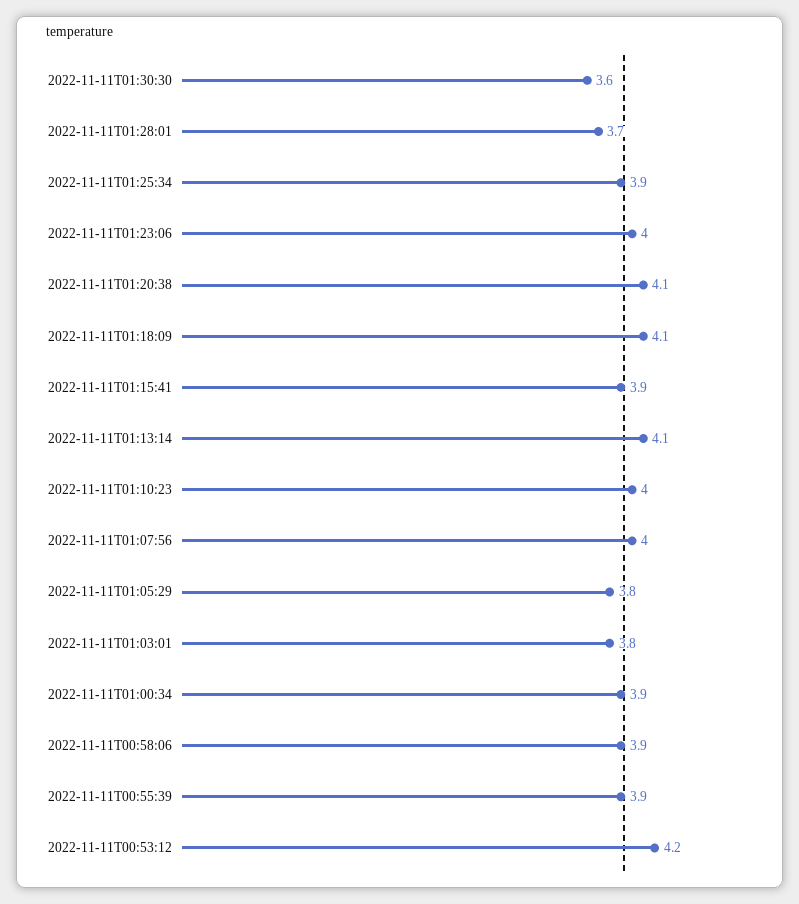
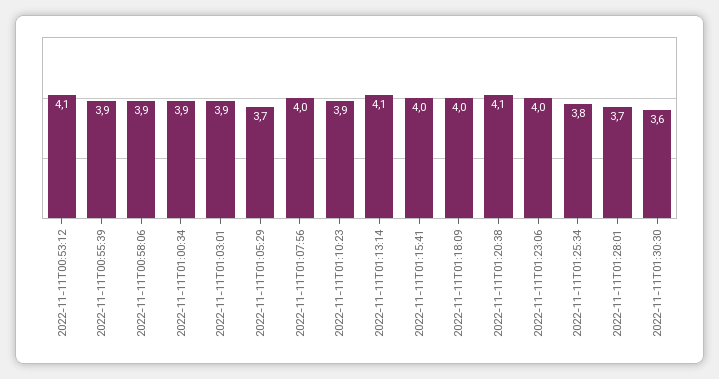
  {
    "2022-11-11T01:30:30": 3.6,
    "2022-11-11T01:28:01": 3.7,
-   "2022-11-11T01:25:34": 3.9,
+   "2022-11-11T01:25:34": 3.8,
    "2022-11-11T01:23:06": 4,
    "2022-11-11T01:20:38": 4.1,
-   "2022-11-11T01:18:09": 4.1,
+   "2022-11-11T01:18:09": 4,
-   "2022-11-11T01:15:41": 3.9,
+   "2022-11-11T01:15:41": 4,
    "2022-11-11T01:13:14": 4.1,
-   "2022-11-11T01:10:23": 4,
+   "2022-11-11T01:10:23": 3.9,
    "2022-11-11T01:07:56": 4,
-   "2022-11-11T01:05:29": 3.8,
+   "2022-11-11T01:05:29": 3.7,
-   "2022-11-11T01:03:01": 3.8,
+   "2022-11-11T01:03:01": 3.9,
    "2022-11-11T01:00:34": 3.9,
    "2022-11-11T00:58:06": 3.9,
    "2022-11-11T00:55:39": 3.9,
-   "2022-11-11T00:53:12": 4.2
+   "2022-11-11T00:53:12": 4.1
  }

